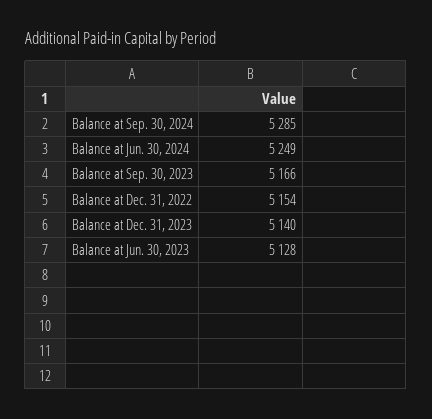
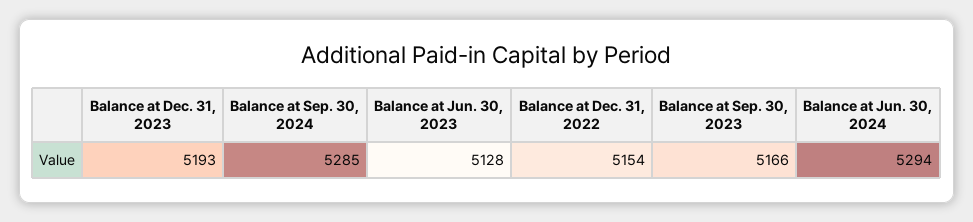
  {
    "Balance at Sep. 30, 2024": 5285,
-   "Balance at Jun. 30, 2024": 5249,
+   "Balance at Jun. 30, 2024": 5294,
    "Balance at Sep. 30, 2023": 5166,
    "Balance at Dec. 31, 2022": 5154,
-   "Balance at Dec. 31, 2023": 5140,
+   "Balance at Dec. 31, 2023": 5193,
    "Balance at Jun. 30, 2023": 5128
  }

